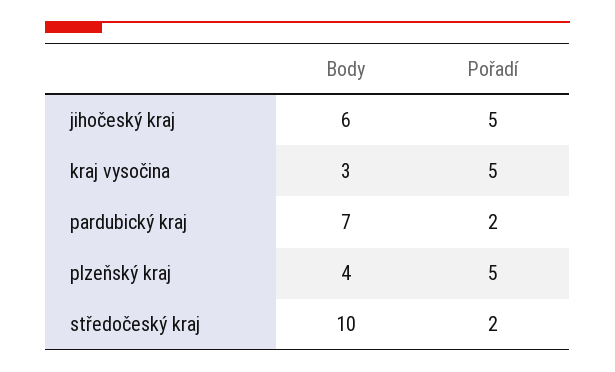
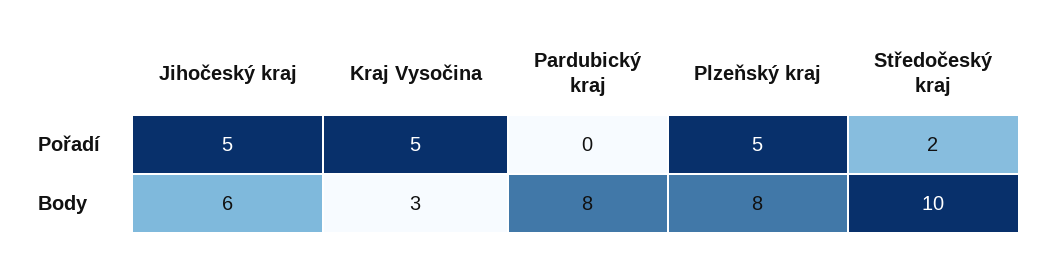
  {
    "Body": {
      "jihočeský kraj": 6,
      "kraj vysočina": 3,
-     "pardubický kraj": 7,
+     "pardubický kraj": 8,
-     "plzeňský kraj": 4,
+     "plzeňský kraj": 8,
      "středočeský kraj": 10
    },
    "Pořadí": {
      "jihočeský kraj": 5,
      "kraj vysočina": 5,
-     "pardubický kraj": 2,
+     "pardubický kraj": 0,
      "plzeňský kraj": 5,
      "středočeský kraj": 2
    }
  }

